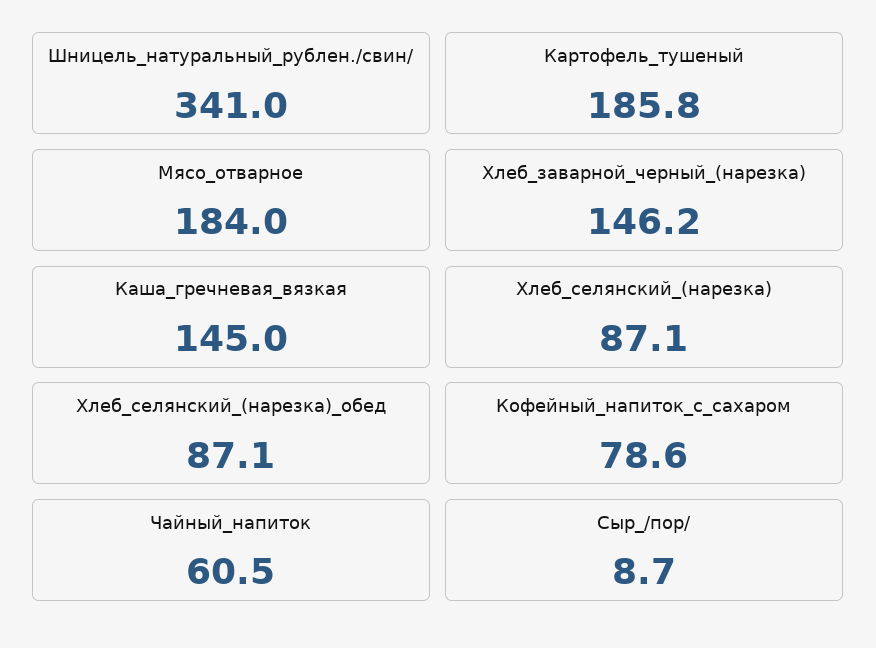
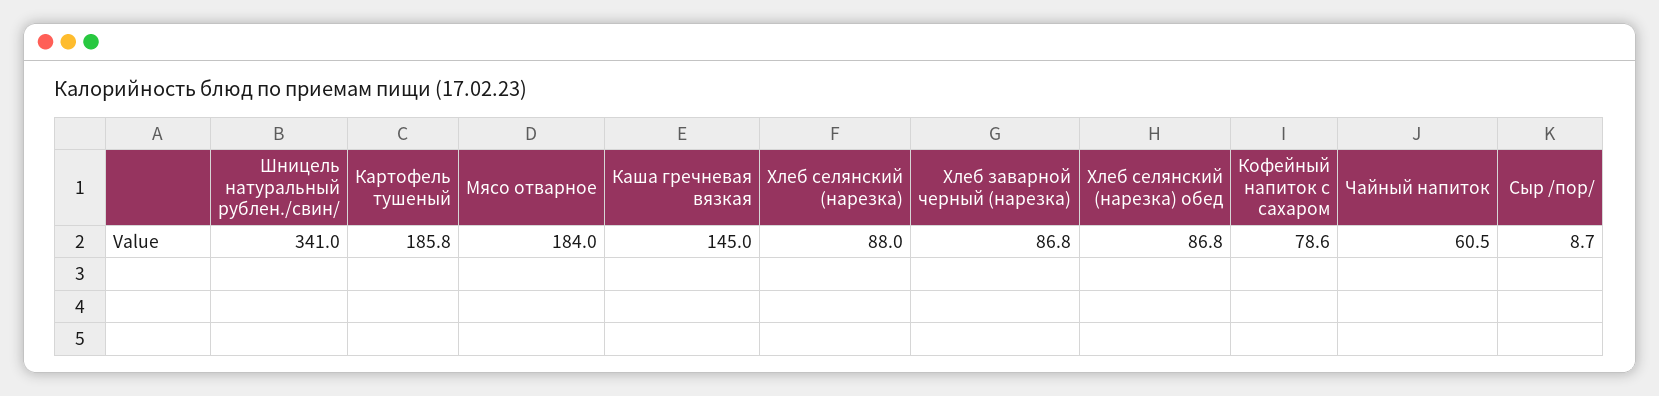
  {
    "Шницель_натуральный_рублен./свин/": 341,
    "Картофель_тушеный": 185.8,
    "Мясо_отварное": 184,
-   "Хлеб_заварной_черный_(нарезка)": 146.2,
+   "Хлеб_заварной_черный_(нарезка)": 86.8,
    "Каша_гречневая_вязкая": 145,
-   "Хлеб_селянский_(нарезка)": 87.1,
+   "Хлеб_селянский_(нарезка)": 88,
-   "Хлеб_селянский_(нарезка)_обед": 87.1,
+   "Хлеб_селянский_(нарезка)_обед": 86.8,
    "Кофейный_напиток_с_сахаром": 78.6,
    "Чайный_напиток": 60.5,
    "Сыр_/пор/": 8.7
  }

